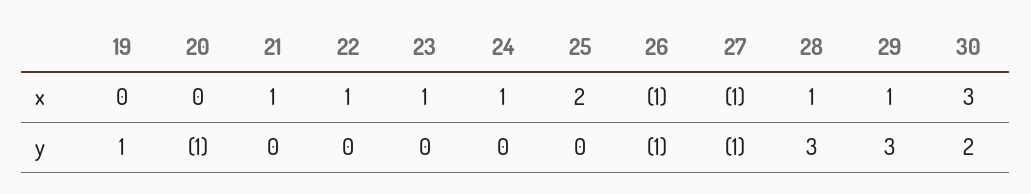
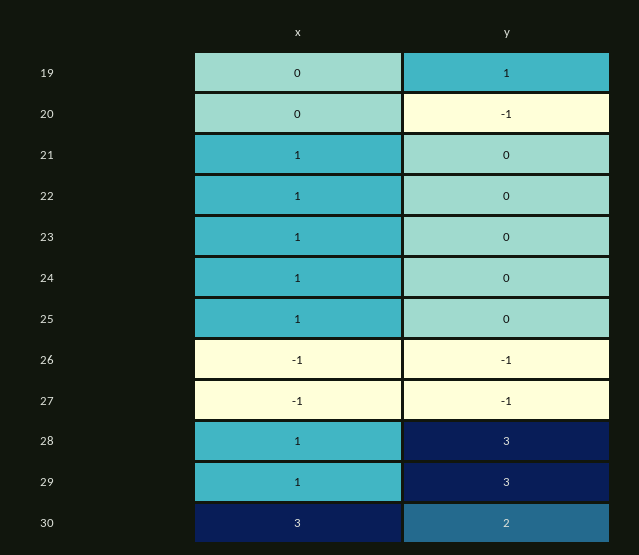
  {
    "19": {
      "x": 0,
      "y": 1
    },
    "20": {
      "x": 0,
      "y": -1
    },
    "21": {
      "x": 1,
      "y": 0
    },
    "22": {
      "x": 1,
      "y": 0
    },
    "23": {
      "x": 1,
      "y": 0
    },
    "24": {
      "x": 1,
      "y": 0
    },
    "25": {
-     "x": 2,
+     "x": 1,
      "y": 0
    },
    "26": {
      "x": -1,
      "y": -1
    },
    "27": {
      "x": -1,
      "y": -1
    },
    "28": {
      "x": 1,
      "y": 3
    },
    "29": {
      "x": 1,
      "y": 3
    },
    "30": {
      "x": 3,
      "y": 2
    }
  }

